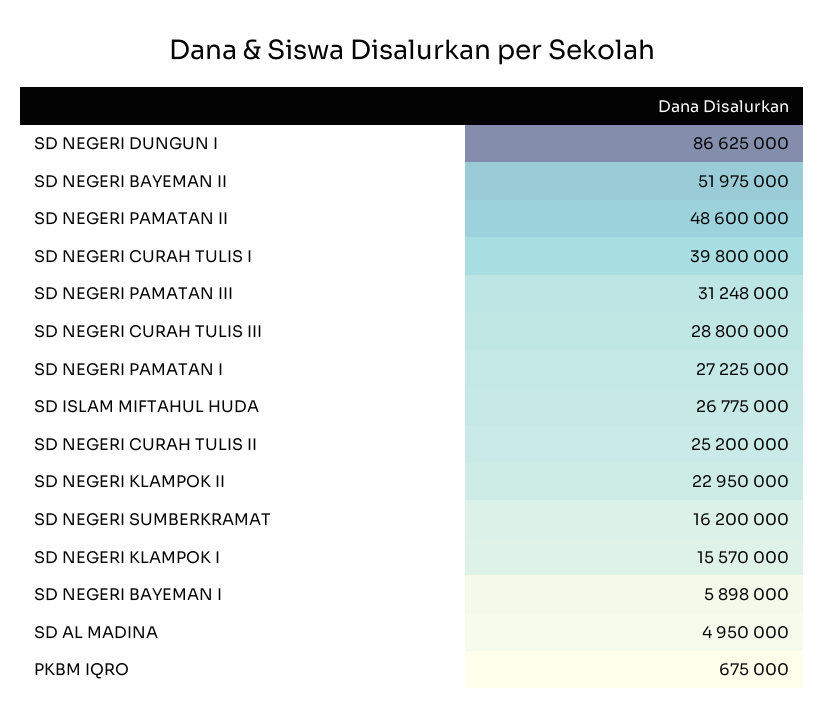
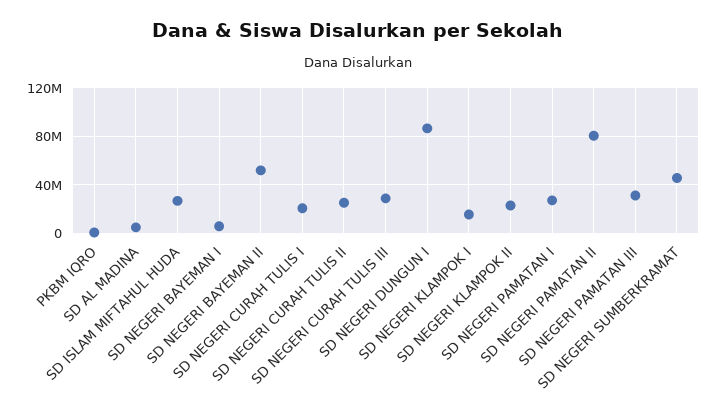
  {
    "SD NEGERI DUNGUN I": 86625000,
    "SD NEGERI BAYEMAN II": 51975000,
-   "SD NEGERI PAMATAN II": 48600000,
+   "SD NEGERI PAMATAN II": 80000000,
-   "SD NEGERI CURAH TULIS I": 39800000,
+   "SD NEGERI CURAH TULIS I": 20000000,
    "SD NEGERI PAMATAN III": 31248000,
    "SD NEGERI CURAH TULIS III": 28800000,
    "SD NEGERI PAMATAN I": 27225000,
    "SD ISLAM MIFTAHUL HUDA": 26775000,
    "SD NEGERI CURAH TULIS II": 25200000,
    "SD NEGERI KLAMPOK II": 22950000,
-   "SD NEGERI SUMBERKRAMAT": 16200000,
+   "SD NEGERI SUMBERKRAMAT": 45000000,
    "SD NEGERI KLAMPOK I": 15570000,
    "SD NEGERI BAYEMAN I": 5898000,
    "SD AL MADINA": 4950000,
    "PKBM IQRO": 675000
  }

